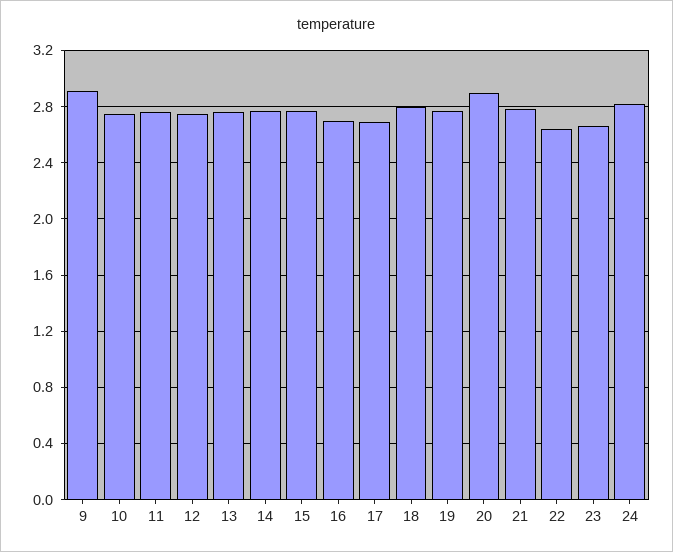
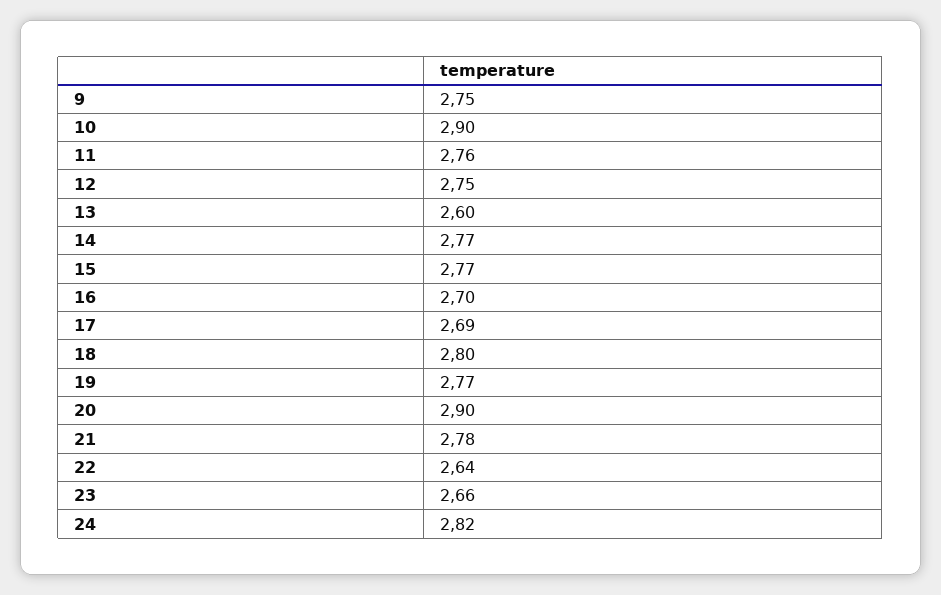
  {
-   "9": 2.9,
+   "9": 2.75,
-   "10": 2.75,
+   "10": 2.9,
    "11": 2.76,
    "12": 2.75,
-   "13": 2.75,
+   "13": 2.6,
    "14": 2.77,
    "15": 2.77,
    "16": 2.7,
    "17": 2.69,
    "18": 2.8,
    "19": 2.77,
    "20": 2.9,
    "21": 2.78,
    "22": 2.64,
    "23": 2.66,
    "24": 2.82
  }

